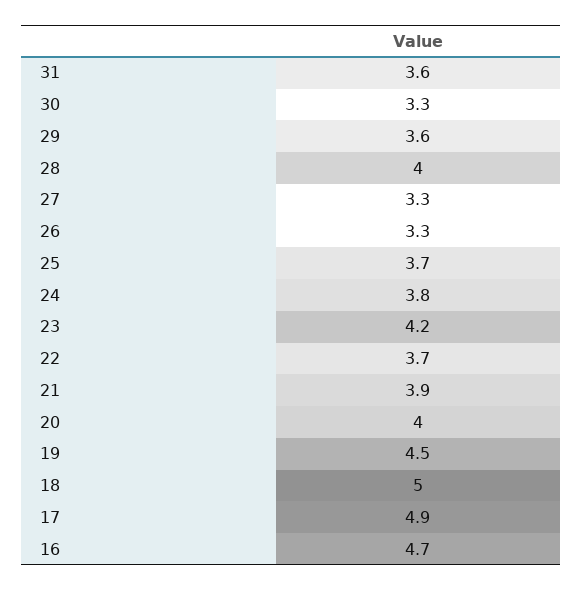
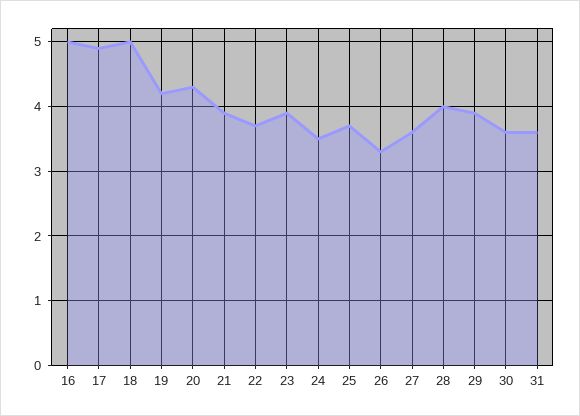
  {
    "31": 3.6,
-   "30": 3.3,
+   "30": 3.6,
-   "29": 3.6,
+   "29": 3.9,
    "28": 4,
-   "27": 3.3,
+   "27": 3.6,
    "26": 3.3,
    "25": 3.7,
-   "24": 3.8,
+   "24": 3.5,
-   "23": 4.2,
+   "23": 3.9,
    "22": 3.7,
    "21": 3.9,
-   "20": 4,
+   "20": 4.3,
-   "19": 4.5,
+   "19": 4.2,
    "18": 5,
    "17": 4.9,
-   "16": 4.7
+   "16": 5
  }

